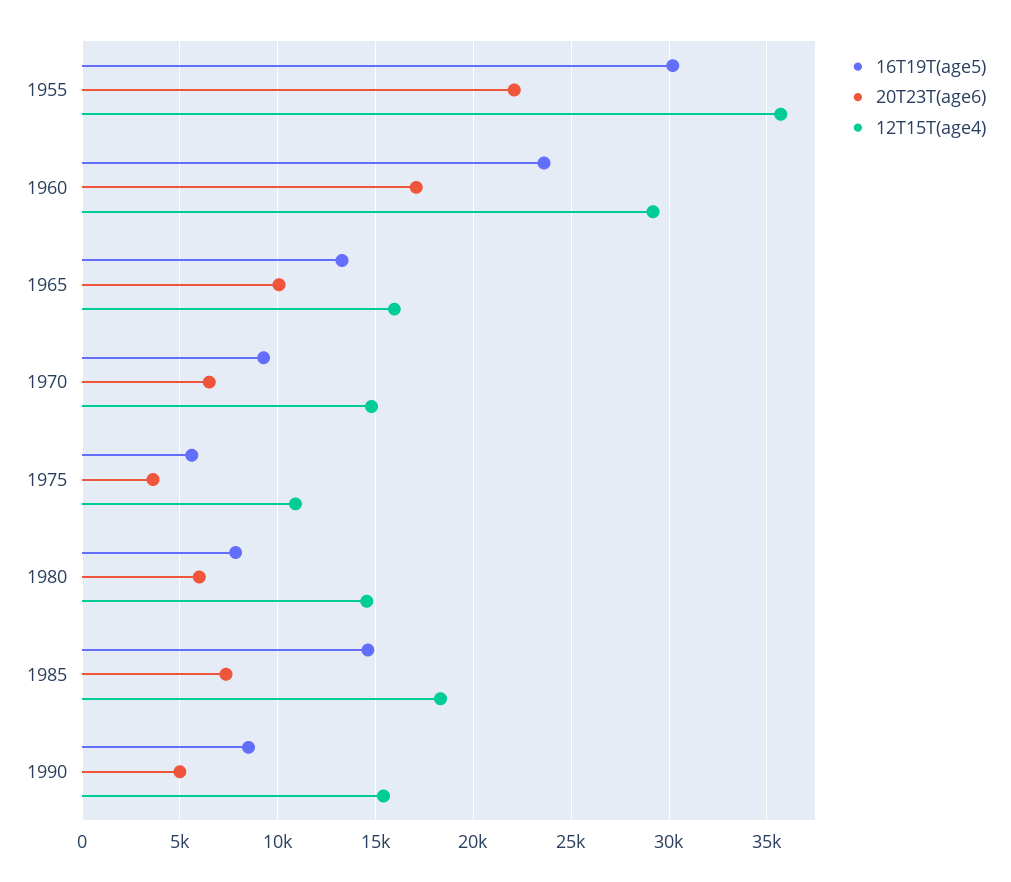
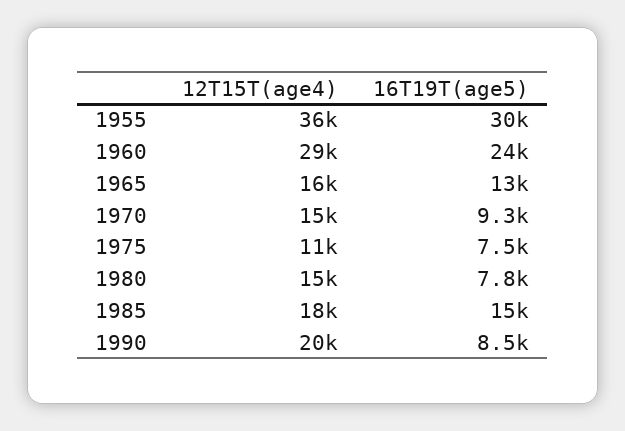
  {
    "16T19T(age5)": {
      "1955": 30000,
      "1960": 24000,
      "1965": 13000,
      "1970": 9300,
-     "1975": 5500,
+     "1975": 7500,
      "1980": 7800,
      "1985": 15000,
      "1990": 8500
    },
-   "20T23T(age6)": {
-     "1955": 22000,
-     "1960": 17000,
-     "1965": 10000,
-     "1970": 6500,
-     "1975": 3500,
-     "1980": 6000,
-     "1985": 7500,
-     "1990": 5000
-   },
    "12T15T(age4)": {
      "1955": 36000,
      "1960": 29000,
      "1965": 16000,
      "1970": 15000,
      "1975": 11000,
      "1980": 15000,
      "1985": 18000,
-     "1990": 15500
+     "1990": 20000
    }
  }

